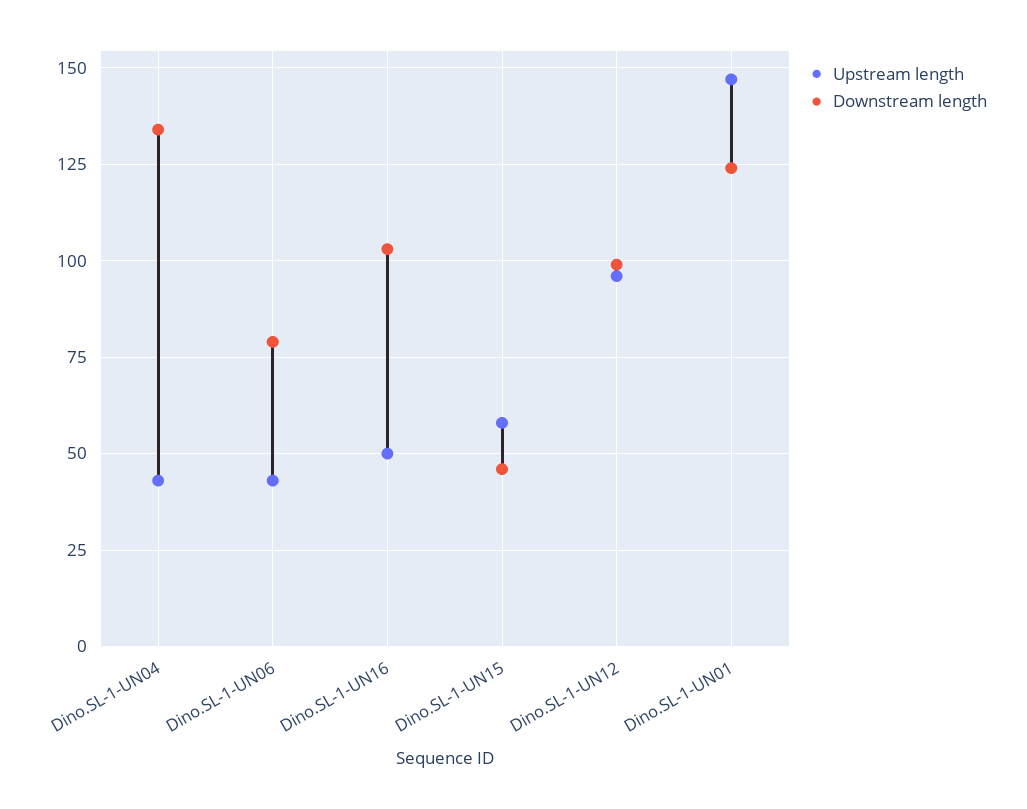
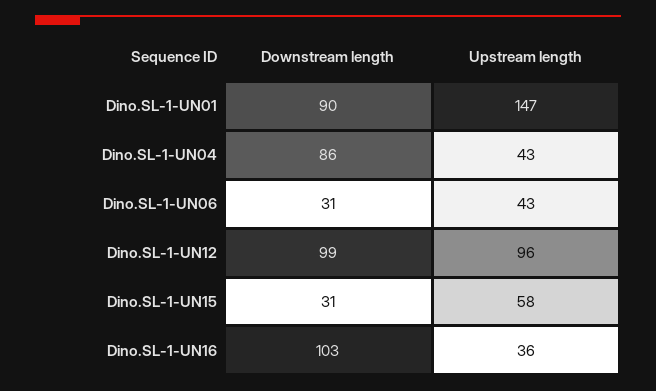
  {
    "Upstream length": {
      "Dino.SL-1-UN04": 43,
      "Dino.SL-1-UN06": 43,
-     "Dino.SL-1-UN16": 50,
+     "Dino.SL-1-UN16": 36,
      "Dino.SL-1-UN15": 58,
      "Dino.SL-1-UN12": 96,
      "Dino.SL-1-UN01": 147
    },
    "Downstream length": {
-     "Dino.SL-1-UN04": 135,
+     "Dino.SL-1-UN04": 86,
-     "Dino.SL-1-UN06": 80,
+     "Dino.SL-1-UN06": 31,
      "Dino.SL-1-UN16": 103,
-     "Dino.SL-1-UN15": 45,
+     "Dino.SL-1-UN15": 31,
      "Dino.SL-1-UN12": 99,
-     "Dino.SL-1-UN01": 125
+     "Dino.SL-1-UN01": 90
    }
  }

